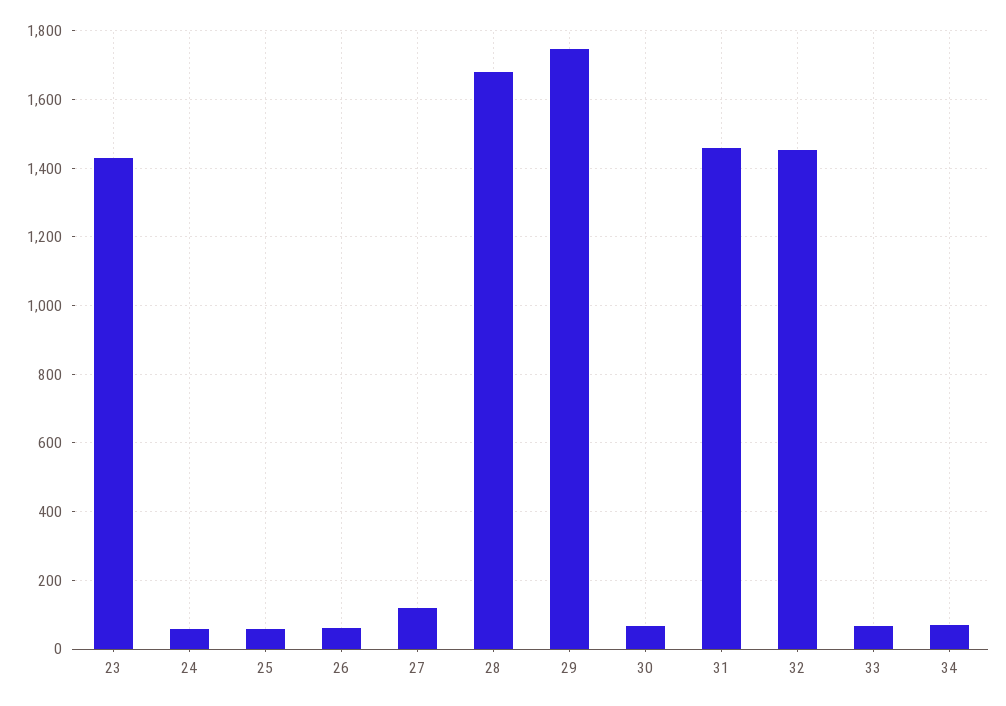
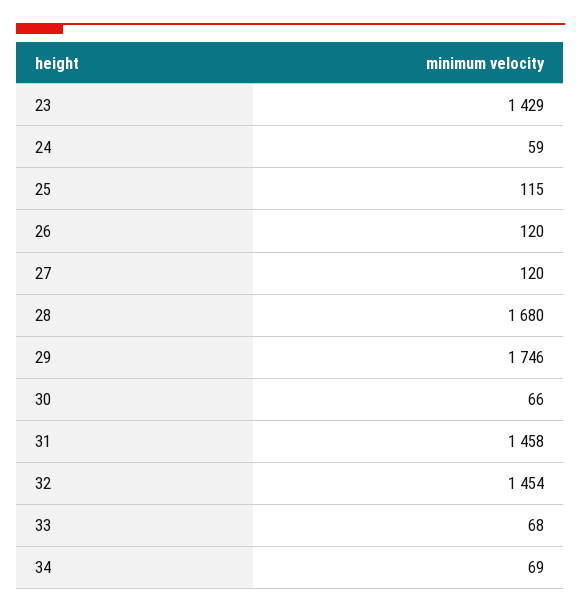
  {
    "23": 1429,
    "24": 59,
-   "25": 60,
+   "25": 115,
-   "26": 60,
+   "26": 120,
    "27": 120,
    "28": 1680,
    "29": 1746,
    "30": 66,
    "31": 1458,
    "32": 1454,
    "33": 68,
    "34": 69
  }

